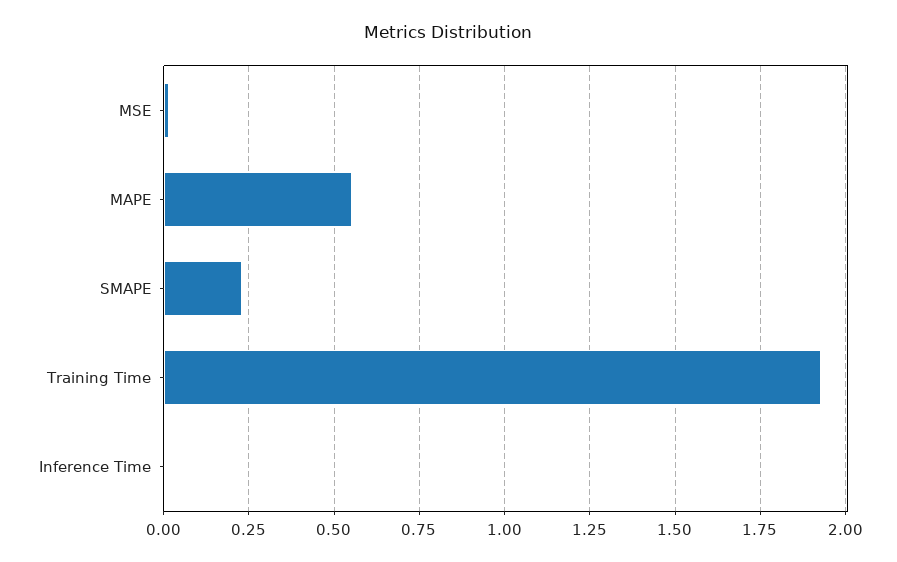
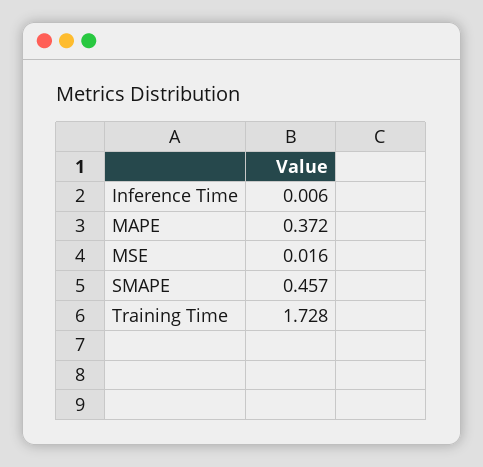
  {
    "MSE": 0.016,
-   "MAPE": 0.55,
+   "MAPE": 0.372,
-   "SMAPE": 0.225,
+   "SMAPE": 0.457,
-   "Training Time": 1.925,
+   "Training Time": 1.728,
    "Inference Time": 0.006
  }

